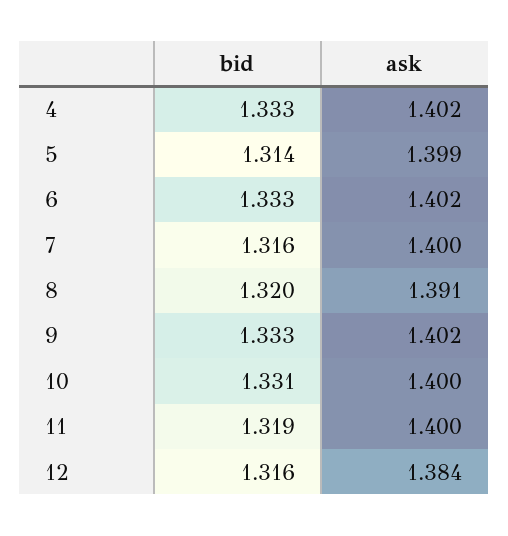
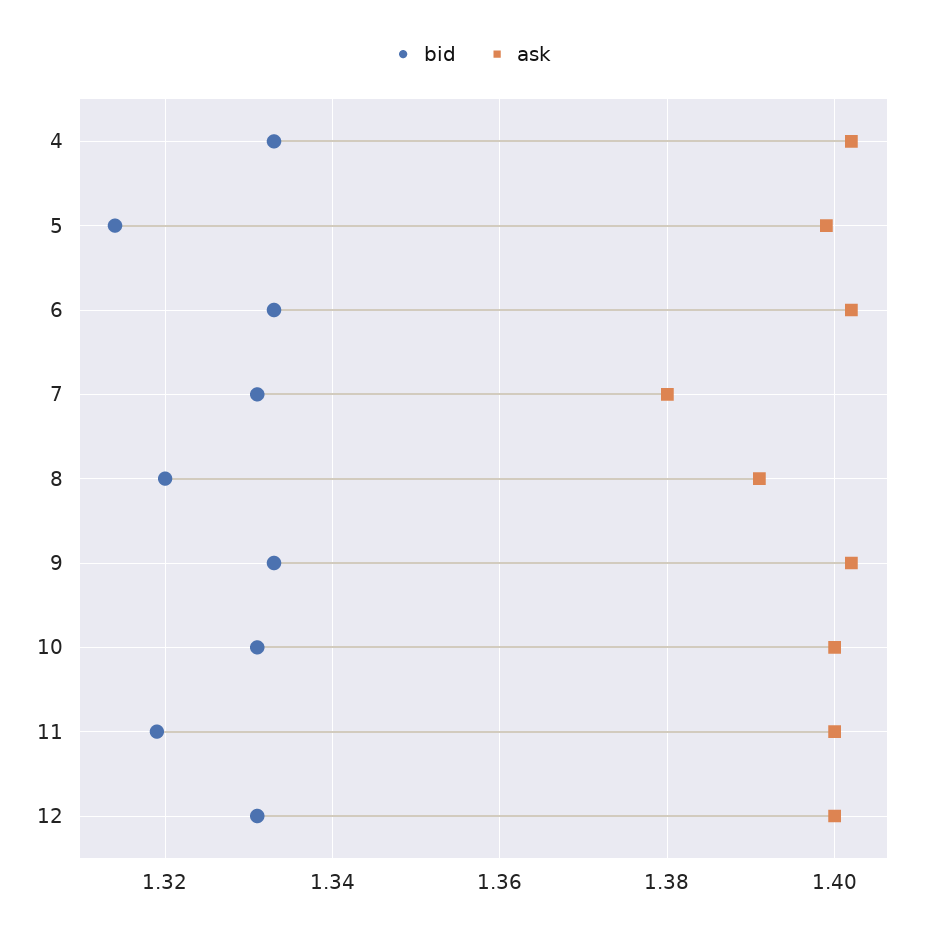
  {
    "bid": {
      "4": 1.333,
      "5": 1.314,
      "6": 1.333,
-     "7": 1.316,
+     "7": 1.33,
      "8": 1.32,
      "9": 1.333,
      "10": 1.331,
      "11": 1.319,
-     "12": 1.316
+     "12": 1.33
    },
    "ask": {
      "4": 1.402,
      "5": 1.399,
      "6": 1.402,
-     "7": 1.4,
+     "7": 1.38,
      "8": 1.391,
      "9": 1.402,
      "10": 1.4,
      "11": 1.4,
-     "12": 1.384
+     "12": 1.4
    }
  }

